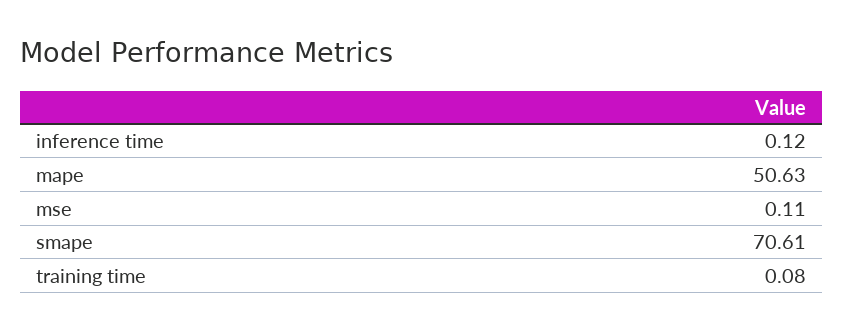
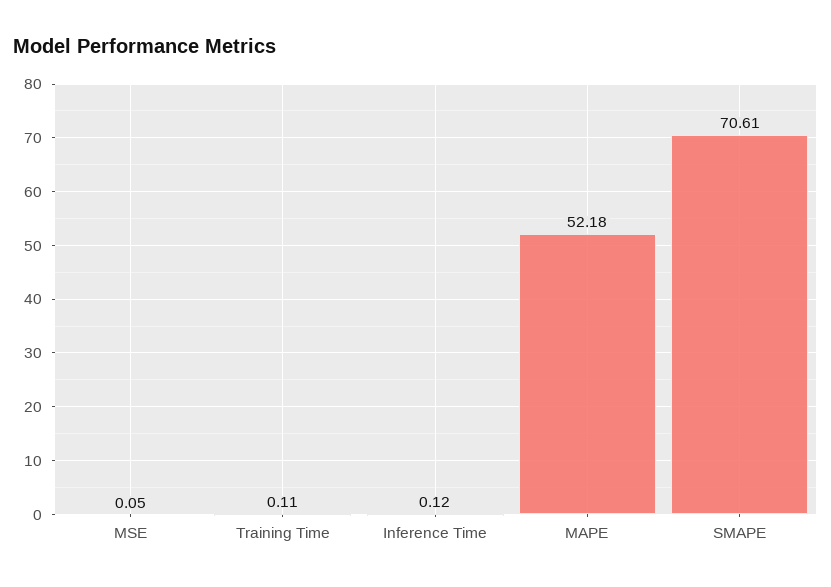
  {
    "inference time": 0.12,
-   "mape": 50.63,
+   "mape": 52.18,
-   "mse": 0.11,
+   "mse": 0.05,
    "smape": 70.61,
-   "training time": 0.08
+   "training time": 0.11
  }

